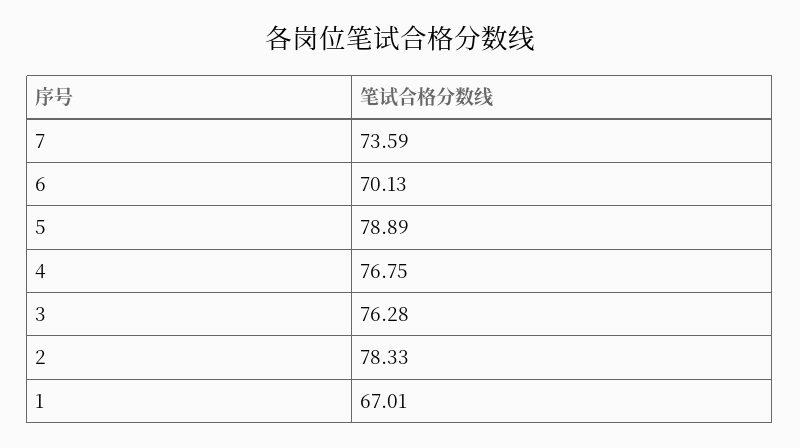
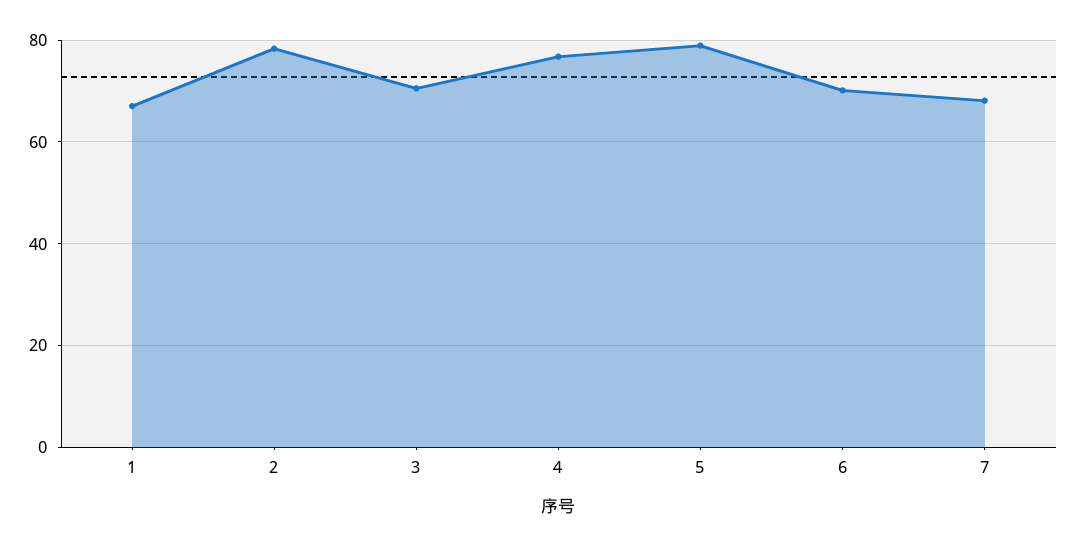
  {
-   "7": 73.59,
+   "7": 68,
    "6": 70.13,
    "5": 78.89,
    "4": 76.75,
-   "3": 76.28,
+   "3": 70,
    "2": 78.33,
    "1": 67.01
  }

